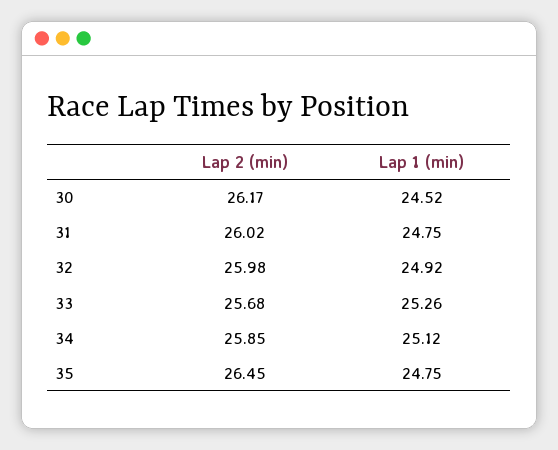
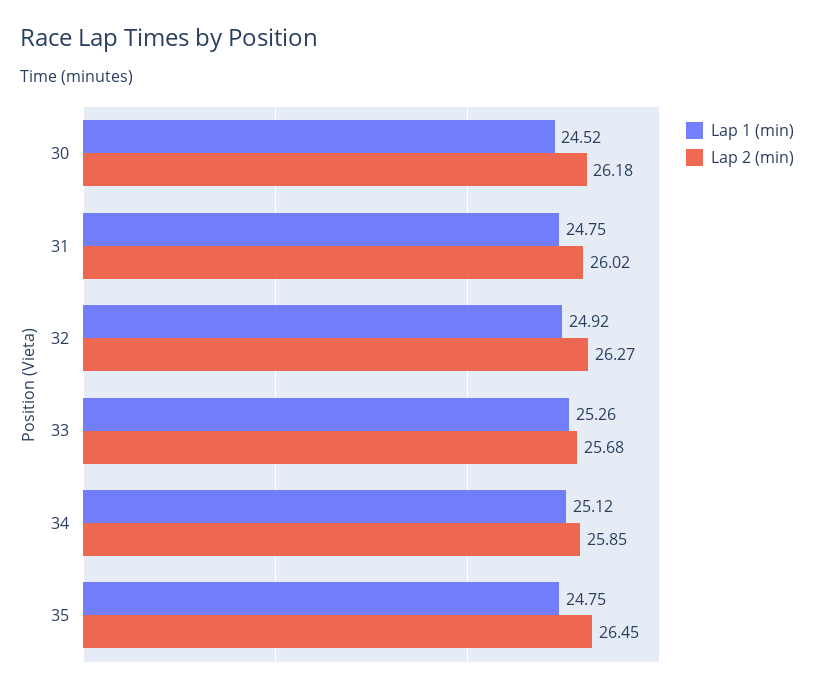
  {
    "Lap 2 (min)": {
-     "30": 26.17,
+     "30": 26.18,
      "31": 26.02,
-     "32": 25.98,
+     "32": 26.27,
      "33": 25.68,
      "34": 25.85,
      "35": 26.45
    },
    "Lap 1 (min)": {
      "30": 24.52,
      "31": 24.75,
      "32": 24.92,
      "33": 25.26,
      "34": 25.12,
      "35": 24.75
    }
  }

